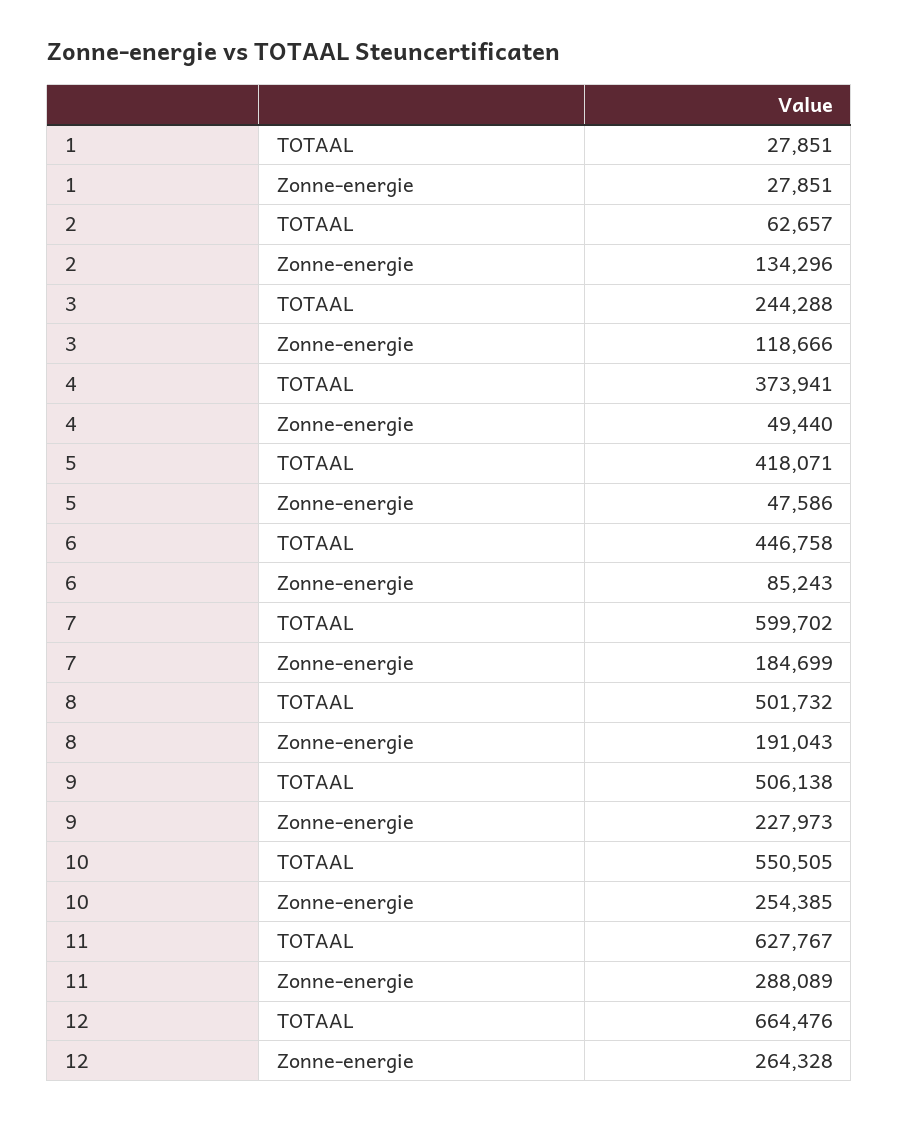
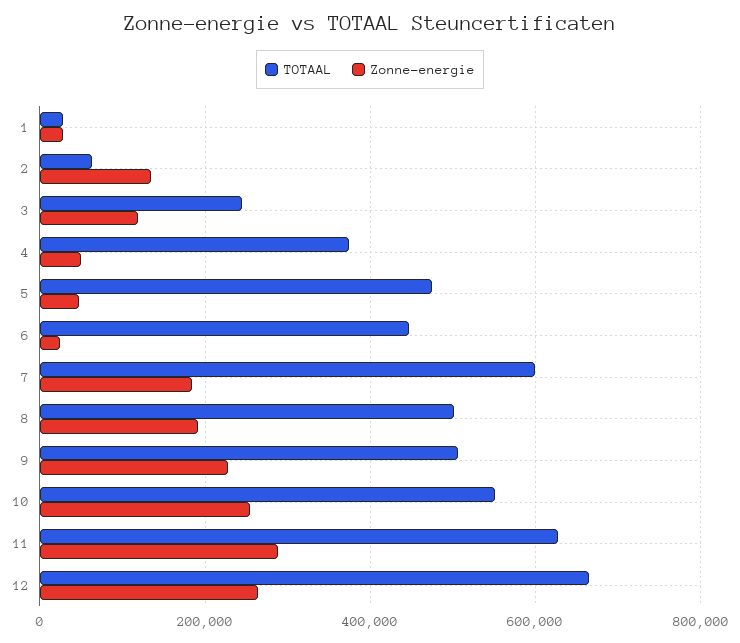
  {
    "TOTAAL": {
      "1": 27851,
      "2": 62657,
      "3": 244288,
      "4": 373941,
-     "5": 418071,
+     "5": 480000,
      "6": 446758,
      "7": 599702,
      "8": 501732,
      "9": 506138,
      "10": 550505,
      "11": 627767,
      "12": 664476
    },
    "Zonne-energie": {
      "1": 27851,
      "2": 134296,
      "3": 118666,
      "4": 49440,
      "5": 47586,
-     "6": 85243,
+     "6": 20000,
      "7": 184699,
      "8": 191043,
      "9": 227973,
      "10": 254385,
      "11": 288089,
      "12": 264328
    }
  }

